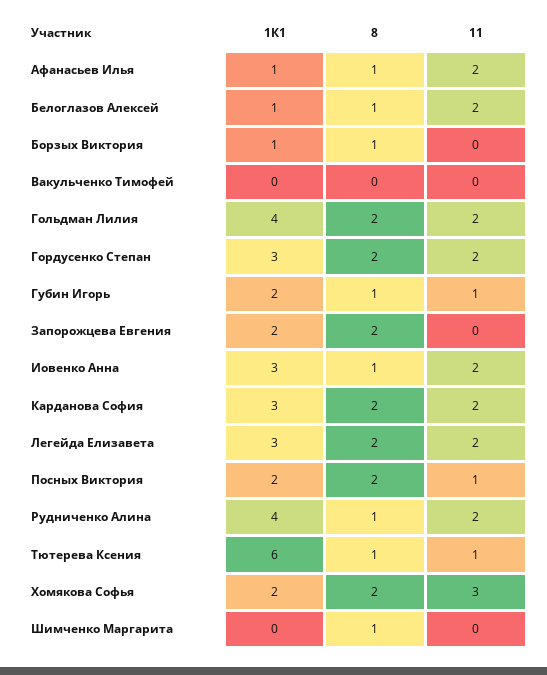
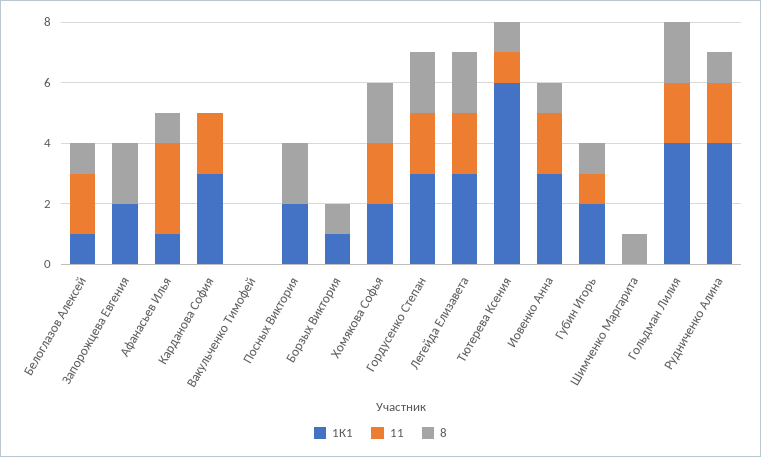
  {
    "1К1": {
      "Афанасьев Илья": 1,
      "Белоглазов Алексей": 1,
      "Борзых Виктория": 1,
      "Вакульченко Тимофей": 0,
      "Гольдман Лилия": 4,
      "Гордусенко Степан": 3,
      "Губин Игорь": 2,
      "Запорожцева Евгения": 2,
      "Иовенко Анна": 3,
      "Карданова София": 3,
      "Легейда Елизавета": 3,
      "Посных Виктория": 2,
      "Рудниченко Алина": 4,
      "Тютерева Ксения": 6,
      "Хомякова Софья": 2,
      "Шимченко Маргарита": 0
    },
    "8": {
      "Афанасьев Илья": 1,
      "Белоглазов Алексей": 1,
      "Борзых Виктория": 1,
      "Вакульченко Тимофей": 0,
      "Гольдман Лилия": 2,
      "Гордусенко Степан": 2,
      "Губин Игорь": 1,
      "Запорожцева Евгения": 2,
      "Иовенко Анна": 1,
-     "Карданова София": 2,
+     "Карданова София": 0,
      "Легейда Елизавета": 2,
      "Посных Виктория": 2,
      "Рудниченко Алина": 1,
      "Тютерева Ксения": 1,
      "Хомякова Софья": 2,
      "Шимченко Маргарита": 1
    },
    "11": {
-     "Афанасьев Илья": 2,
+     "Афанасьев Илья": 3,
      "Белоглазов Алексей": 2,
      "Борзых Виктория": 0,
      "Вакульченко Тимофей": 0,
      "Гольдман Лилия": 2,
      "Гордусенко Степан": 2,
      "Губин Игорь": 1,
      "Запорожцева Евгения": 0,
      "Иовенко Анна": 2,
      "Карданова София": 2,
      "Легейда Елизавета": 2,
-     "Посных Виктория": 1,
+     "Посных Виктория": 0,
      "Рудниченко Алина": 2,
      "Тютерева Ксения": 1,
-     "Хомякова Софья": 3,
+     "Хомякова Софья": 2,
      "Шимченко Маргарита": 0
    }
  }

